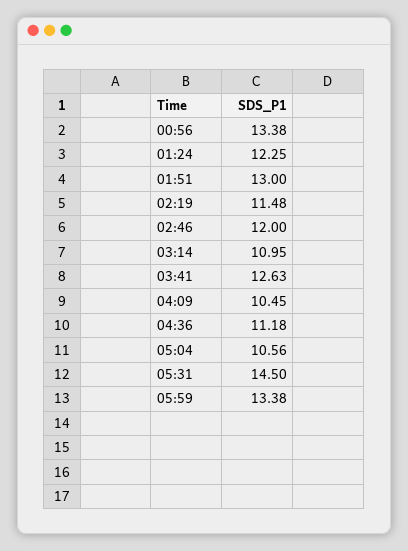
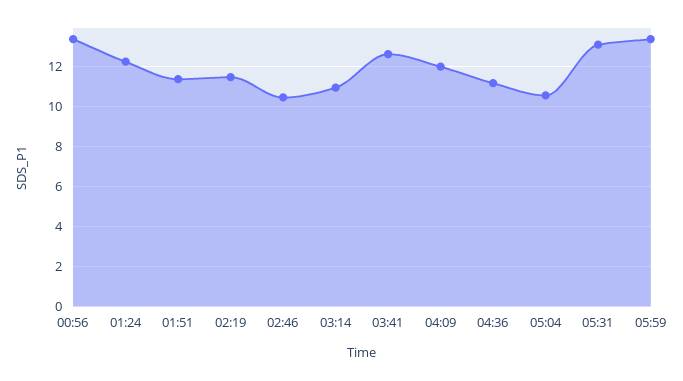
  {
    "00:56": 13.38,
    "01:24": 12.25,
-   "01:51": 13,
+   "01:51": 11.5,
    "02:19": 11.48,
-   "02:46": 12,
+   "02:46": 10.5,
    "03:14": 10.95,
    "03:41": 12.63,
-   "04:09": 10.45,
+   "04:09": 12,
    "04:36": 11.18,
    "05:04": 10.56,
-   "05:31": 14.5,
+   "05:31": 13,
    "05:59": 13.38
  }

